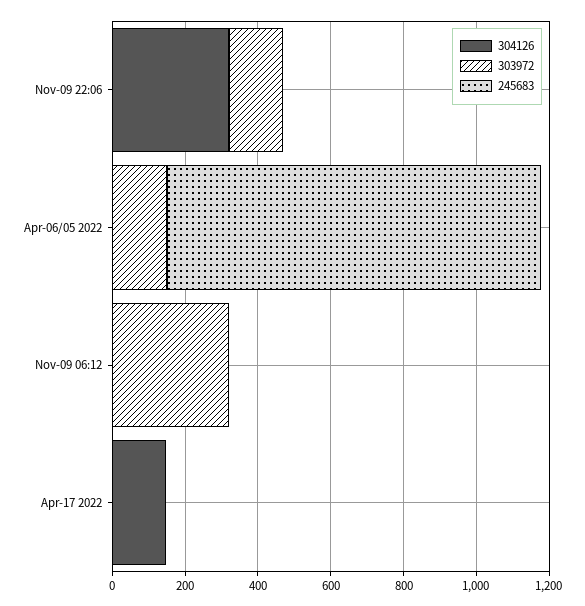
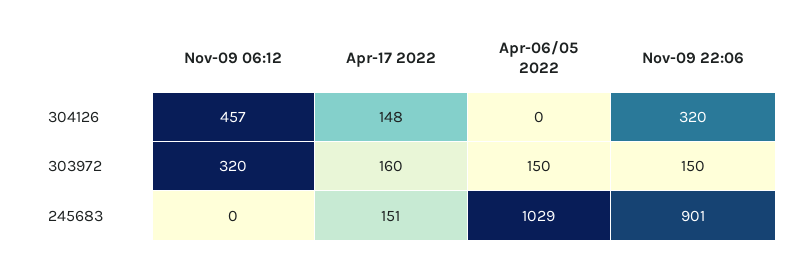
  {
    "304126": {
      "Nov-09 22:06": 320,
      "Apr-06/05 2022": 0,
-     "Nov-09 06:12": 0,
+     "Nov-09 06:12": 457,
      "Apr-17 2022": 148
    },
    "303972": {
      "Nov-09 22:06": 150,
      "Apr-06/05 2022": 150,
      "Nov-09 06:12": 320,
-     "Apr-17 2022": 0
+     "Apr-17 2022": 160
    },
    "245683": {
-     "Nov-09 22:06": 0,
+     "Nov-09 22:06": 901,
      "Apr-06/05 2022": 1029,
      "Nov-09 06:12": 0,
-     "Apr-17 2022": 0
+     "Apr-17 2022": 151
    }
  }

